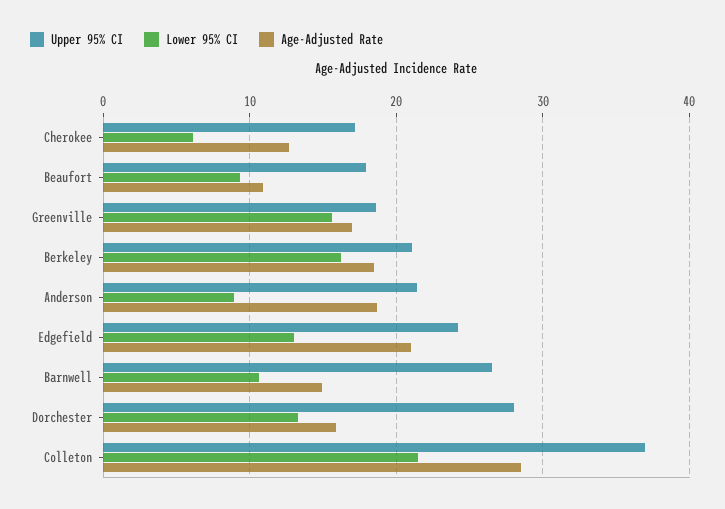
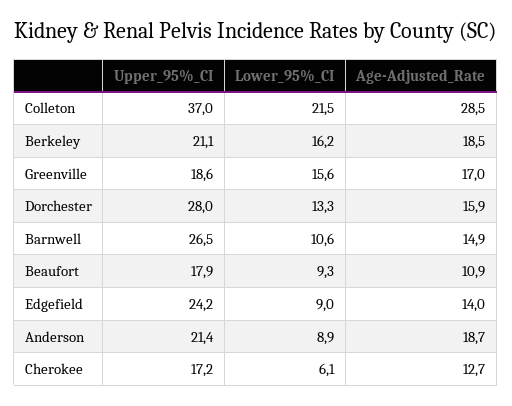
  {
    "Upper 95% CI": {
      "Cherokee": 17.2,
      "Beaufort": 17.9,
      "Greenville": 18.6,
      "Berkeley": 21.1,
      "Anderson": 21.4,
      "Edgefield": 24.2,
      "Barnwell": 26.5,
      "Dorchester": 28,
      "Colleton": 37
    },
    "Lower 95% CI": {
      "Cherokee": 6.1,
      "Beaufort": 9.3,
      "Greenville": 15.6,
      "Berkeley": 16.2,
      "Anderson": 8.9,
-     "Edgefield": 13,
+     "Edgefield": 9,
      "Barnwell": 10.6,
      "Dorchester": 13.3,
      "Colleton": 21.5
    },
    "Age-Adjusted Rate": {
      "Cherokee": 12.7,
      "Beaufort": 10.9,
      "Greenville": 17,
      "Berkeley": 18.5,
      "Anderson": 18.7,
-     "Edgefield": 21,
+     "Edgefield": 14,
      "Barnwell": 14.9,
      "Dorchester": 15.9,
      "Colleton": 28.5
    }
  }

